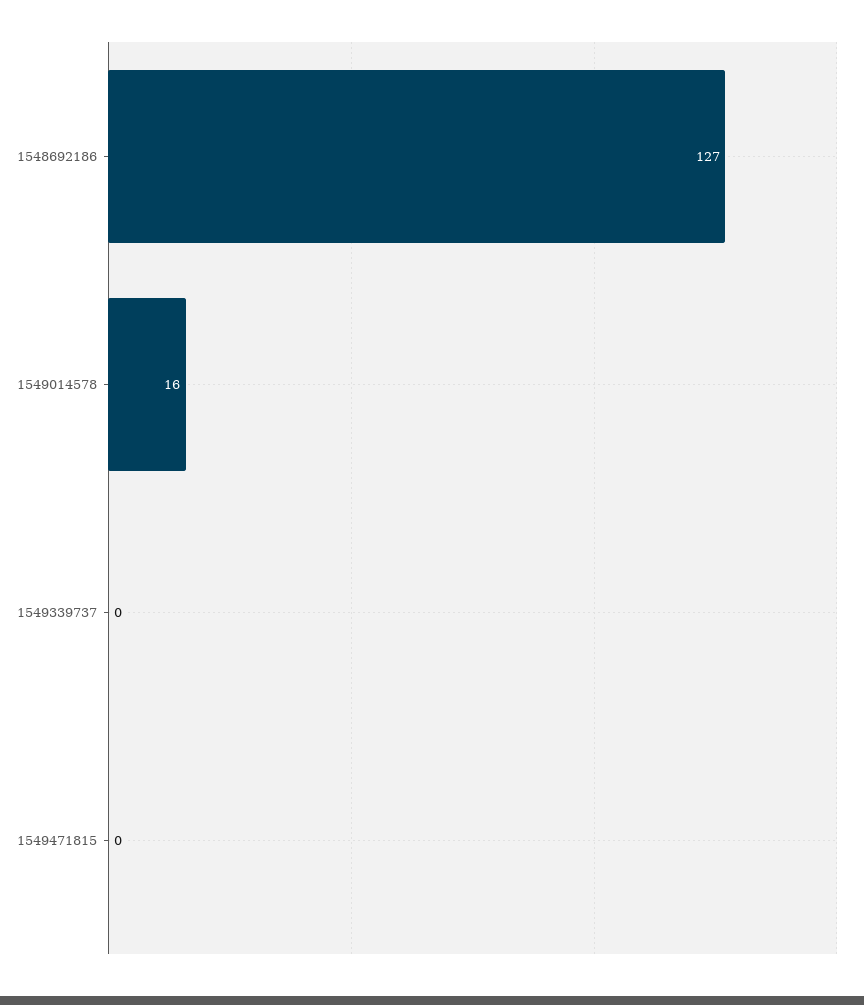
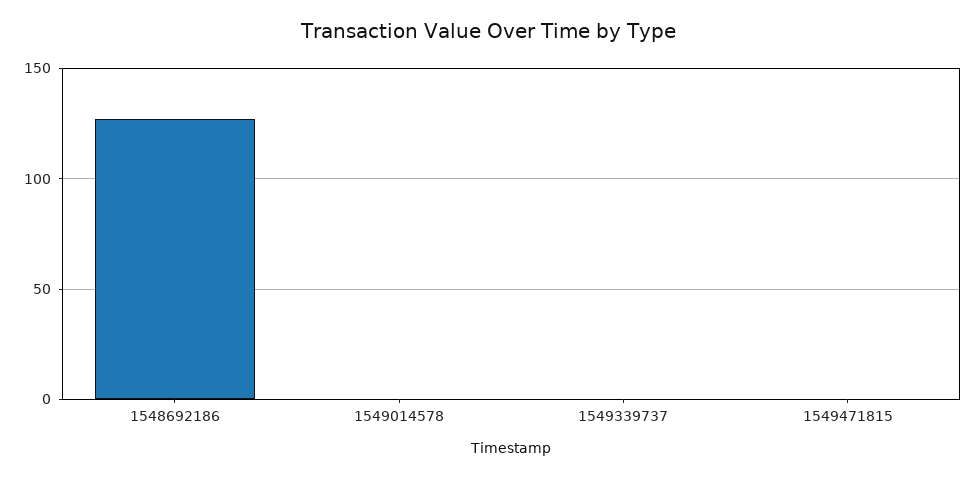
  {
    "1548692186": 127,
-   "1549014578": 16,
+   "1549014578": 0,
    "1549339737": 0,
    "1549471815": 0
  }

